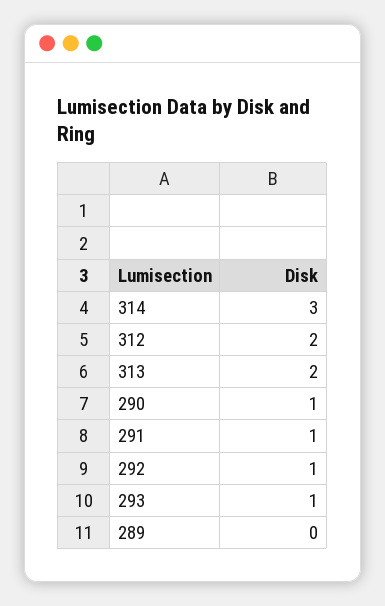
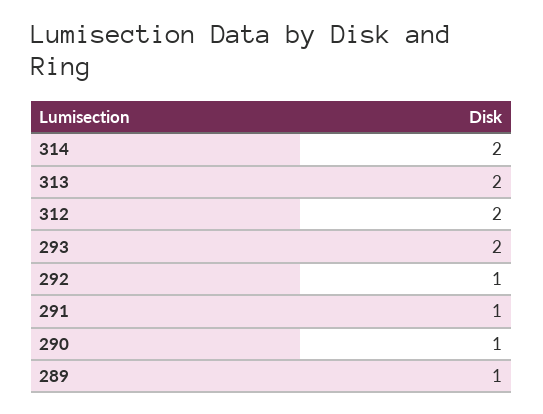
  {
-   "314": 3,
+   "314": 2,
    "312": 2,
    "313": 2,
    "290": 1,
    "291": 1,
    "292": 1,
-   "293": 1,
+   "293": 2,
-   "289": 0
+   "289": 1
  }

